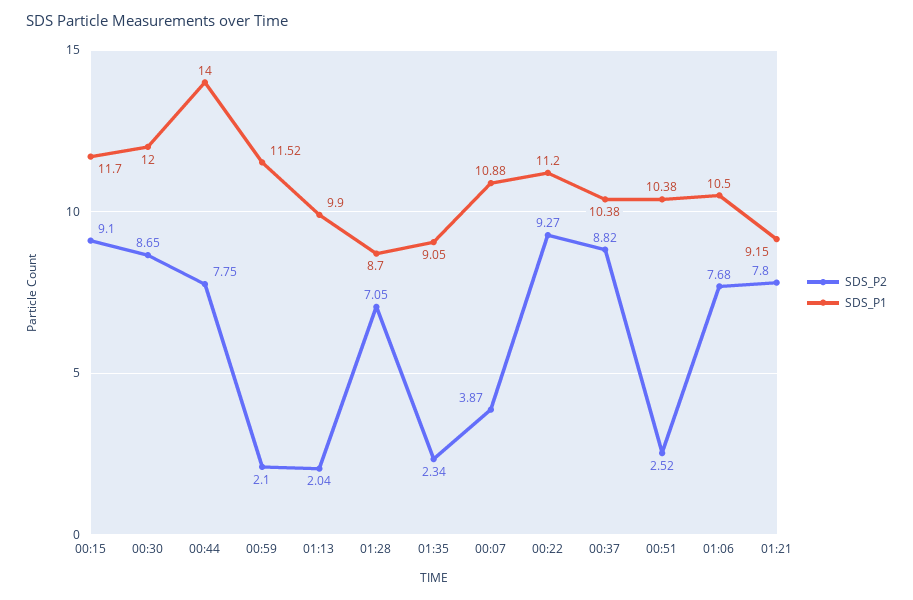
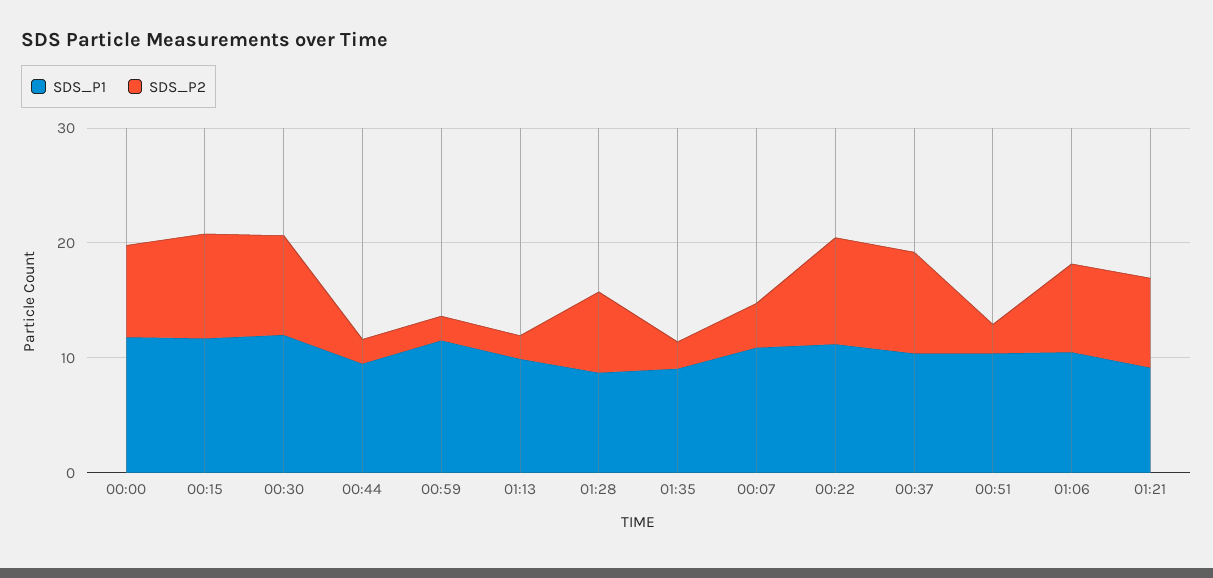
  {
    "SDS_P2": {
      "00:15": 9.1,
      "00:30": 8.65,
-     "00:44": 7.75,
+     "00:44": 2,
      "00:59": 2.1,
      "01:13": 2.04,
      "01:28": 7.05,
      "01:35": 2.34,
      "00:07": 3.87,
      "00:22": 9.27,
      "00:37": 8.82,
      "00:51": 2.52,
      "01:06": 7.68,
-     "01:21": 7.8
+     "01:21": 7.8,
+     "00:00": 8
    },
    "SDS_P1": {
      "00:15": 11.7,
      "00:30": 12,
-     "00:44": 14,
+     "00:44": 10,
      "00:59": 11.52,
      "01:13": 9.9,
      "01:28": 8.7,
      "01:35": 9.05,
      "00:07": 10.88,
      "00:22": 11.2,
      "00:37": 10.38,
      "00:51": 10.38,
      "01:06": 10.5,
-     "01:21": 9.15
+     "01:21": 9.15,
+     "00:00": 12
    }
  }

